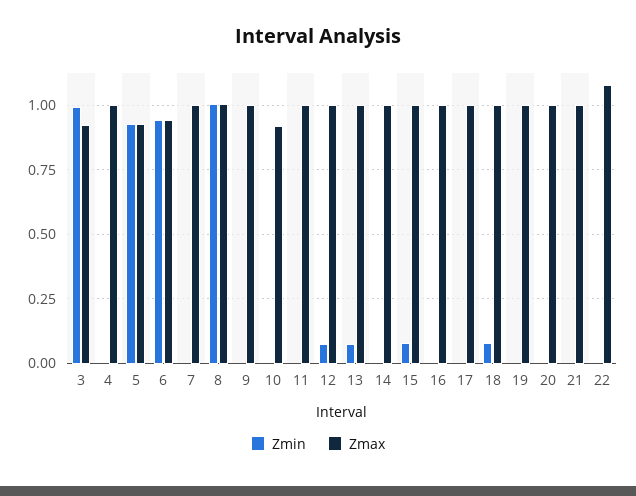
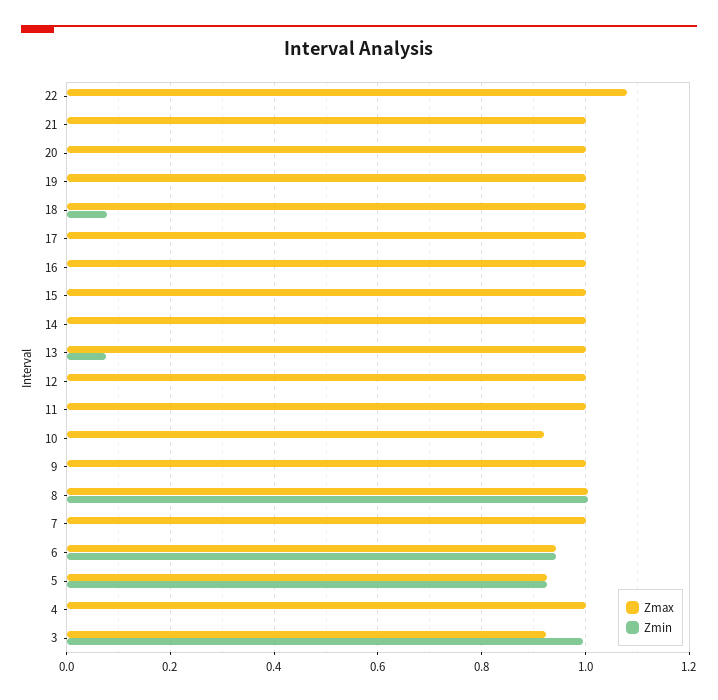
  {
    "Zmin": {
      "3": 1,
      "4": 0,
      "5": 0.92,
      "6": 0.94,
      "7": 0,
      "8": 1,
      "9": 0,
      "10": 0,
      "11": 0,
-     "12": 0.075,
+     "12": 0,
      "13": 0.08,
      "14": 0,
-     "15": 0.075,
+     "15": 0,
      "16": 0,
      "17": 0,
      "18": 0.08,
      "19": 0,
      "20": 0,
      "21": 0,
      "22": 0
    },
    "Zmax": {
      "3": 0.92,
      "4": 1,
      "5": 0.92,
      "6": 0.94,
      "7": 1,
      "8": 1,
      "9": 1,
      "10": 0.92,
      "11": 1,
      "12": 1,
      "13": 1,
      "14": 1,
      "15": 1,
      "16": 1,
      "17": 1,
      "18": 1,
      "19": 1,
      "20": 1,
      "21": 1,
      "22": 1.08
    }
  }

